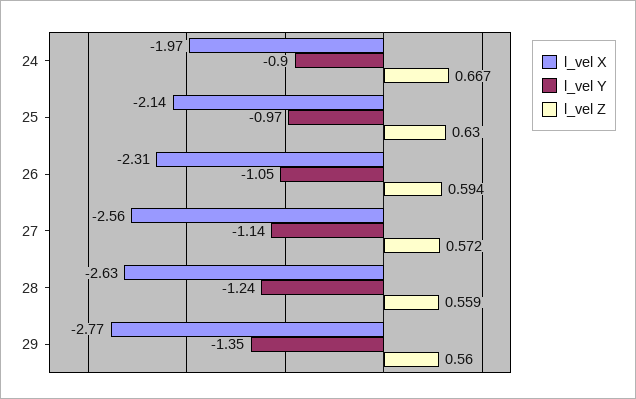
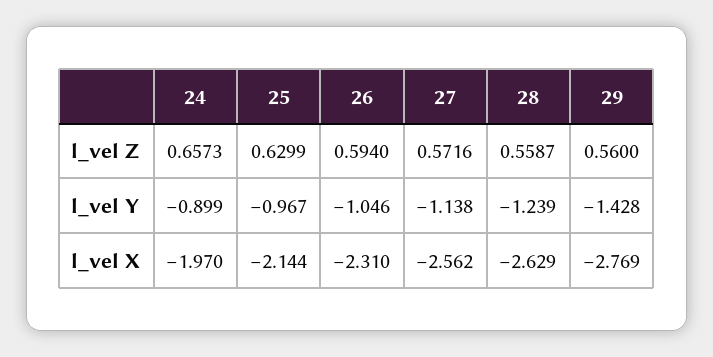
  {
    "l_vel X": {
      "24": -1.97,
      "25": -2.144,
      "26": -2.31,
      "27": -2.562,
      "28": -2.629,
      "29": -2.769
    },
    "l_vel Y": {
      "24": -0.899,
      "25": -0.967,
      "26": -1.046,
      "27": -1.138,
      "28": -1.239,
-     "29": -1.35
+     "29": -1.428
    },
    "l_vel Z": {
-     "24": 0.667,
+     "24": 0.6573,
      "25": 0.6299,
      "26": 0.594,
      "27": 0.5716,
      "28": 0.5587,
      "29": 0.56
    }
  }

